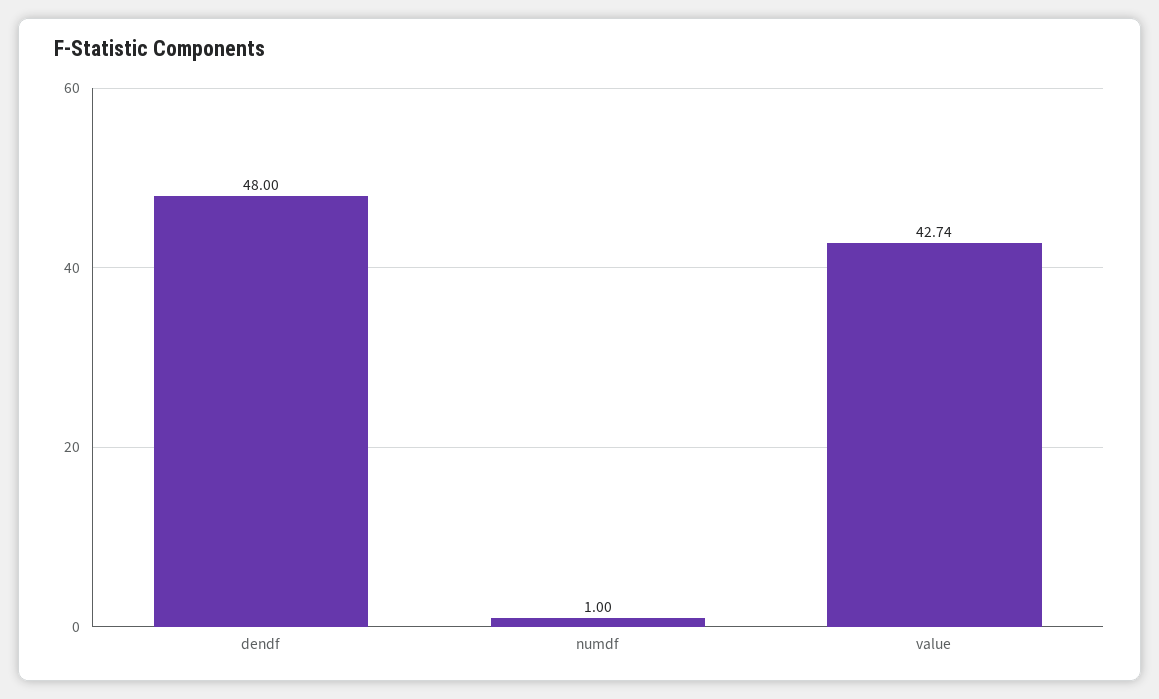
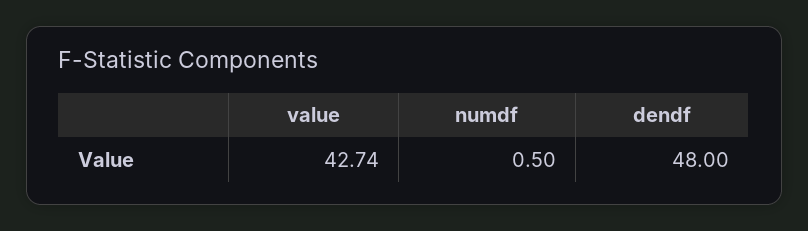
  {
    "dendf": 48,
-   "numdf": 1,
+   "numdf": 0.5,
    "value": 42.74
  }

